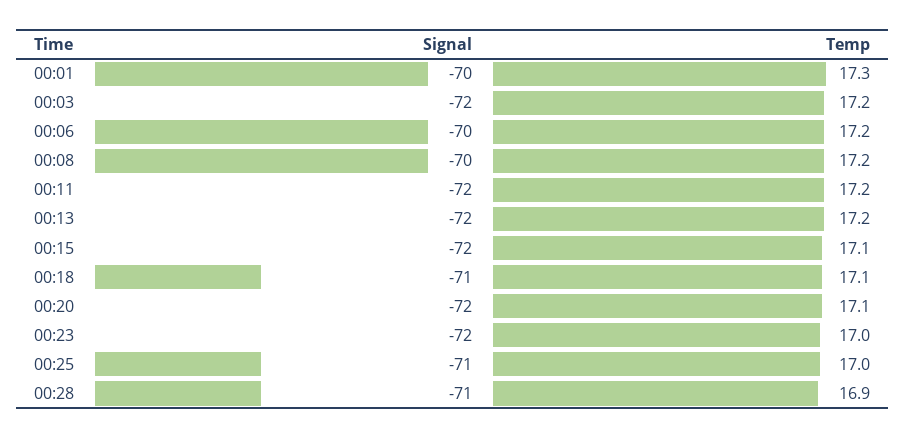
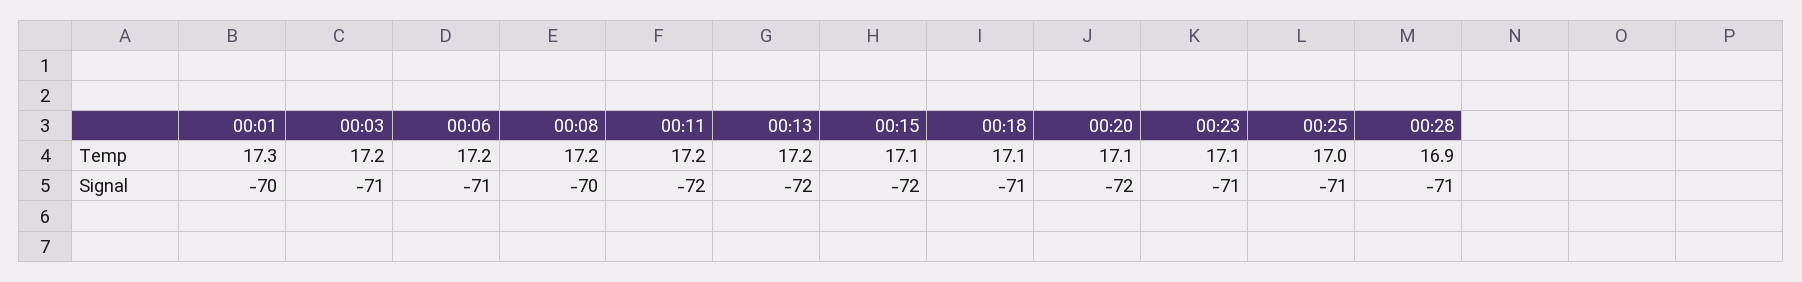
  {
    "Signal": {
      "00:01": -70,
-     "00:03": -72,
+     "00:03": -71,
-     "00:06": -70,
+     "00:06": -71,
      "00:08": -70,
      "00:11": -72,
      "00:13": -72,
      "00:15": -72,
      "00:18": -71,
      "00:20": -72,
-     "00:23": -72,
+     "00:23": -71,
      "00:25": -71,
      "00:28": -71
    },
    "Temp": {
      "00:01": 17.3,
      "00:03": 17.2,
      "00:06": 17.2,
      "00:08": 17.2,
      "00:11": 17.2,
      "00:13": 17.2,
      "00:15": 17.1,
      "00:18": 17.1,
      "00:20": 17.1,
-     "00:23": 17,
+     "00:23": 17.1,
      "00:25": 17,
      "00:28": 16.9
    }
  }

